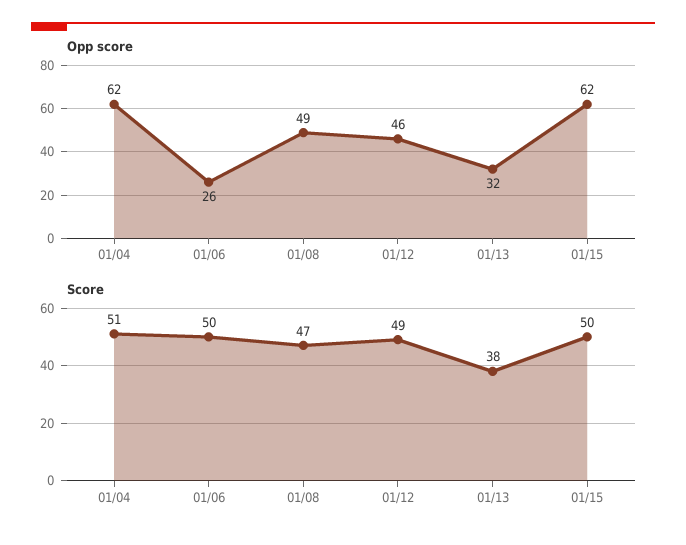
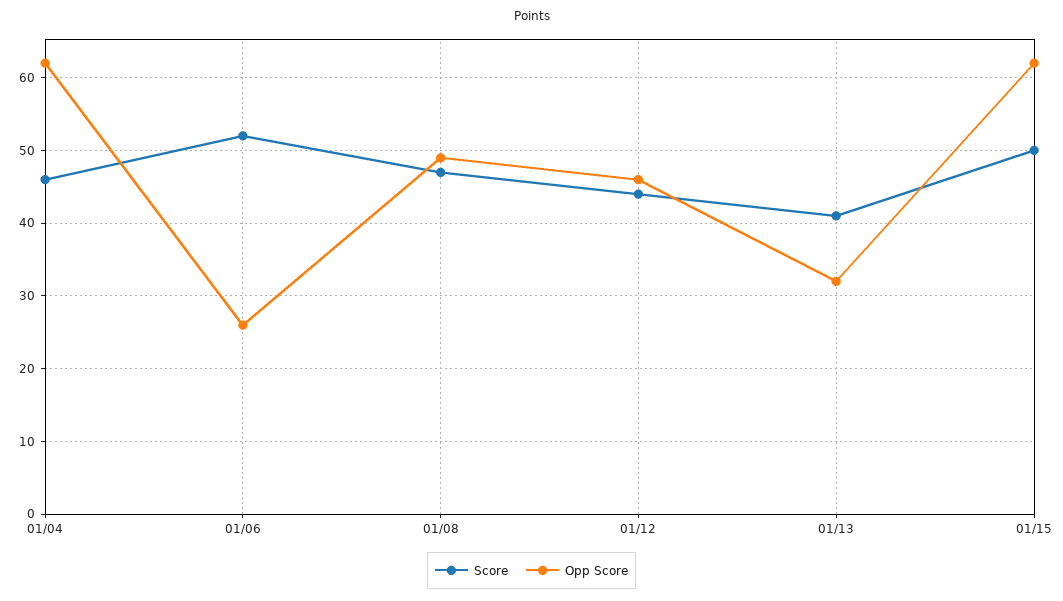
  {
    "Opp score": {
      "01/04": 62,
      "01/06": 26,
      "01/08": 49,
      "01/12": 46,
      "01/13": 32,
      "01/15": 62
    },
    "Score": {
-     "01/04": 51,
+     "01/04": 46,
-     "01/06": 50,
+     "01/06": 52,
      "01/08": 47,
-     "01/12": 49,
+     "01/12": 44,
-     "01/13": 38,
+     "01/13": 41,
      "01/15": 50
    }
  }

